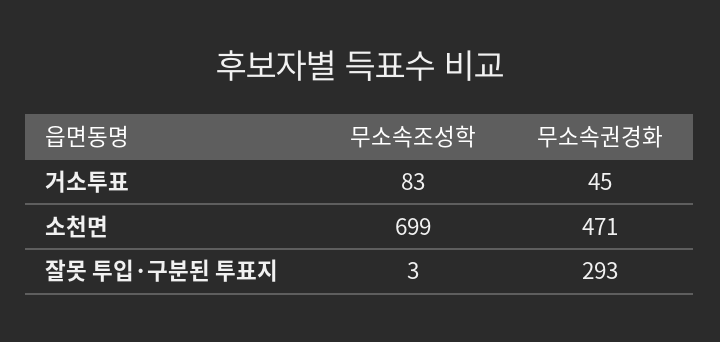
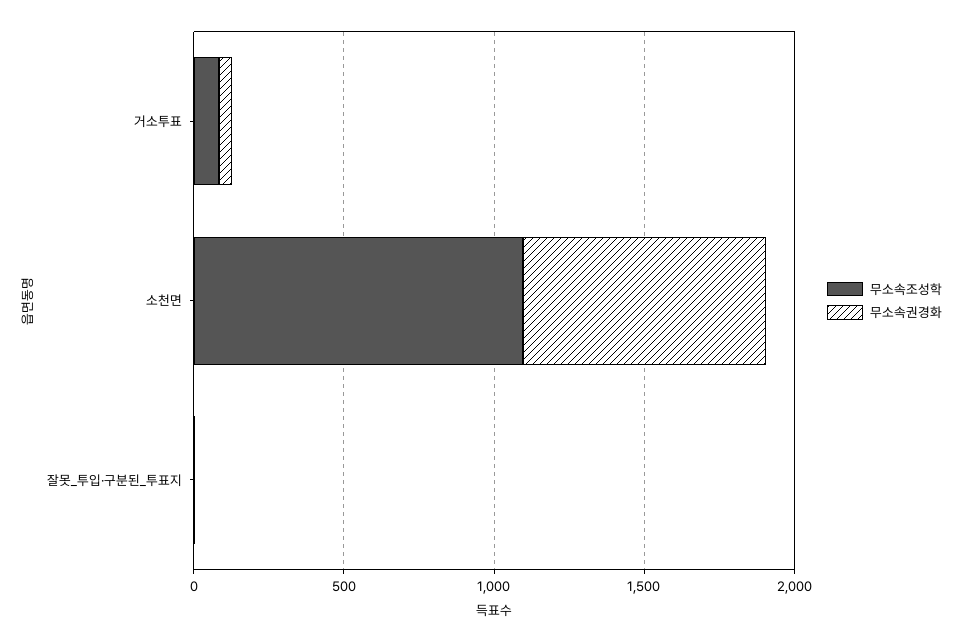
  {
    "무소속조성학": {
      "거소투표": 83,
-     "소천면": 699,
+     "소천면": 1100,
      "잘못 투입·구분된 투표지": 3
    },
    "무소속권경화": {
      "거소투표": 45,
-     "소천면": 471,
+     "소천면": 800,
-     "잘못 투입·구분된 투표지": 293
+     "잘못 투입·구분된 투표지": 0
    }
  }

